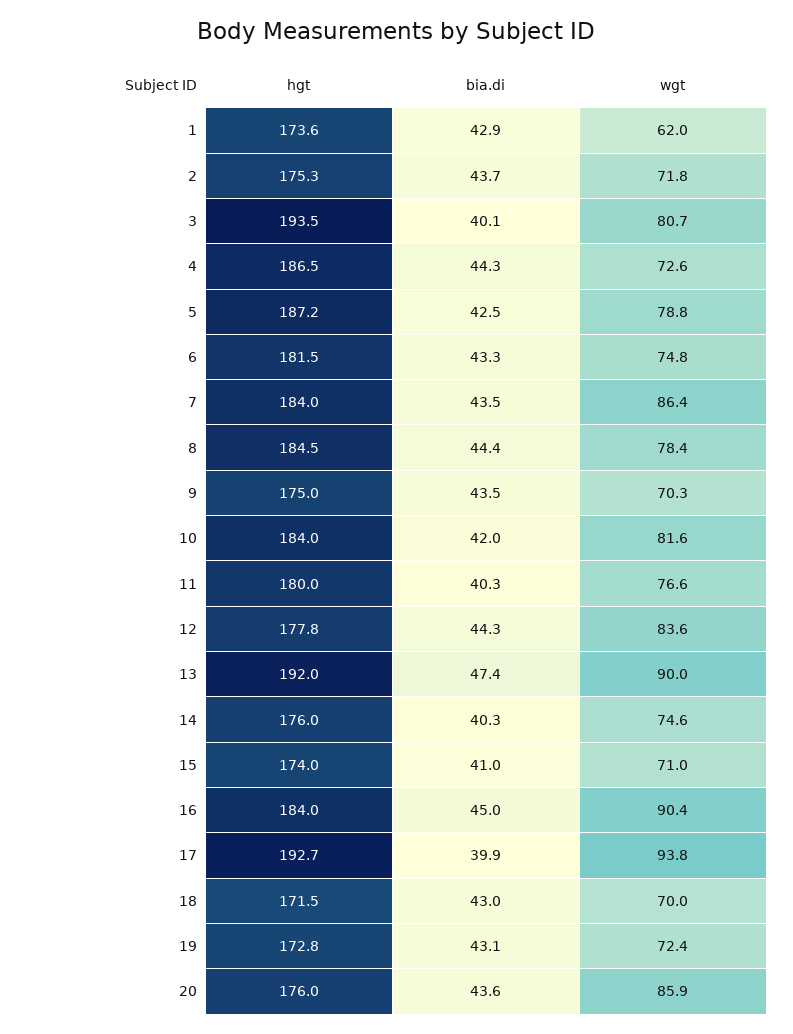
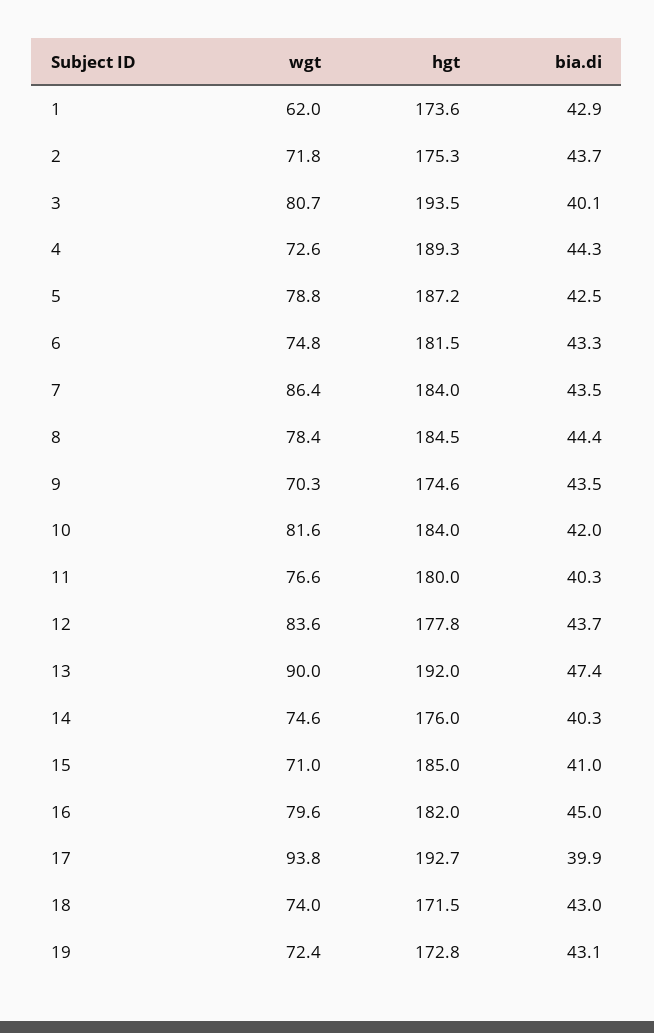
  {
    "hgt": {
      "1": 173.6,
      "2": 175.3,
      "3": 193.5,
-     "4": 186.5,
+     "4": 189.3,
      "5": 187.2,
      "6": 181.5,
      "7": 184,
      "8": 184.5,
-     "9": 175,
+     "9": 174.6,
      "10": 184,
      "11": 180,
      "12": 177.8,
      "13": 192,
      "14": 176,
-     "15": 174,
+     "15": 185,
-     "16": 184,
+     "16": 182,
      "17": 192.7,
      "18": 171.5,
-     "19": 172.8,
+     "19": 172.8
-     "20": 176
    },
    "bia.di": {
      "1": 42.9,
      "2": 43.7,
      "3": 40.1,
      "4": 44.3,
      "5": 42.5,
      "6": 43.3,
      "7": 43.5,
      "8": 44.4,
      "9": 43.5,
      "10": 42,
      "11": 40.3,
-     "12": 44.3,
+     "12": 43.7,
      "13": 47.4,
      "14": 40.3,
      "15": 41,
      "16": 45,
      "17": 39.9,
      "18": 43,
-     "19": 43.1,
+     "19": 43.1
-     "20": 43.6
    },
    "wgt": {
      "1": 62,
      "2": 71.8,
      "3": 80.7,
      "4": 72.6,
      "5": 78.8,
      "6": 74.8,
      "7": 86.4,
      "8": 78.4,
      "9": 70.3,
      "10": 81.6,
      "11": 76.6,
      "12": 83.6,
      "13": 90,
      "14": 74.6,
      "15": 71,
-     "16": 90.4,
+     "16": 79.6,
      "17": 93.8,
-     "18": 70,
+     "18": 74,
-     "19": 72.4,
+     "19": 72.4
-     "20": 85.9
    }
  }

